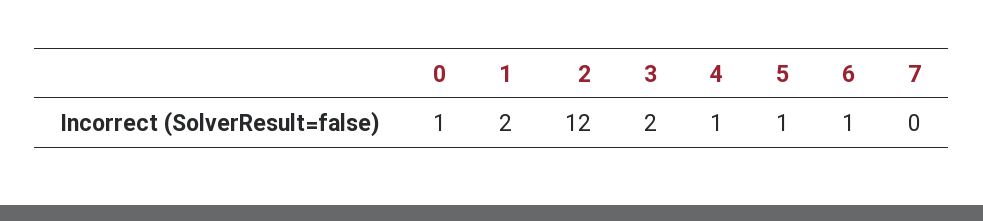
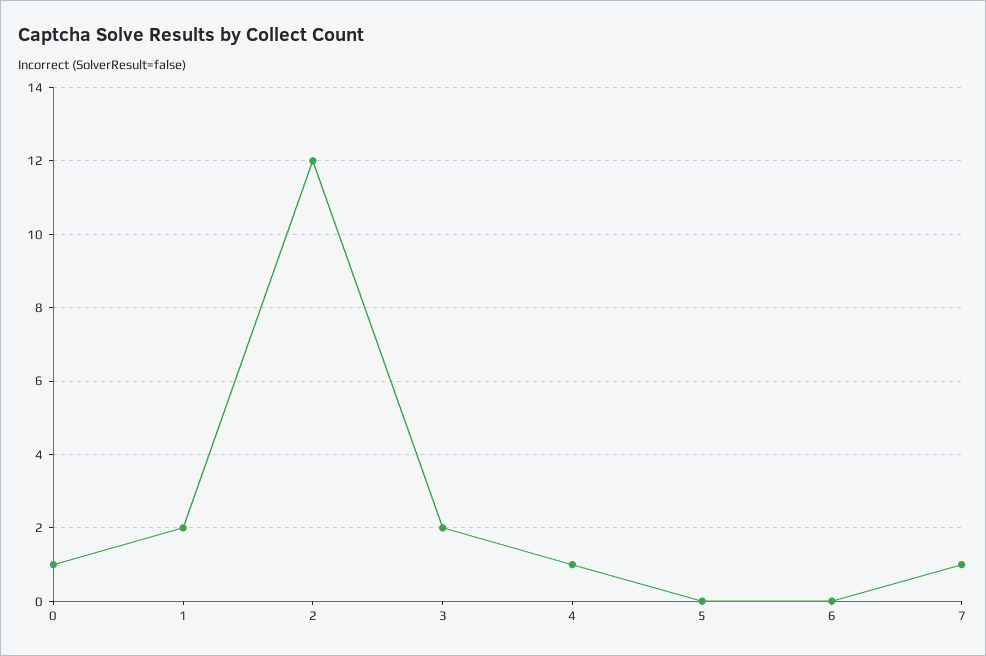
  {
    "0": 1,
    "1": 2,
    "2": 12,
    "3": 2,
    "4": 1,
-   "5": 1,
+   "5": 0,
-   "6": 1,
+   "6": 0,
-   "7": 0
+   "7": 1
  }

